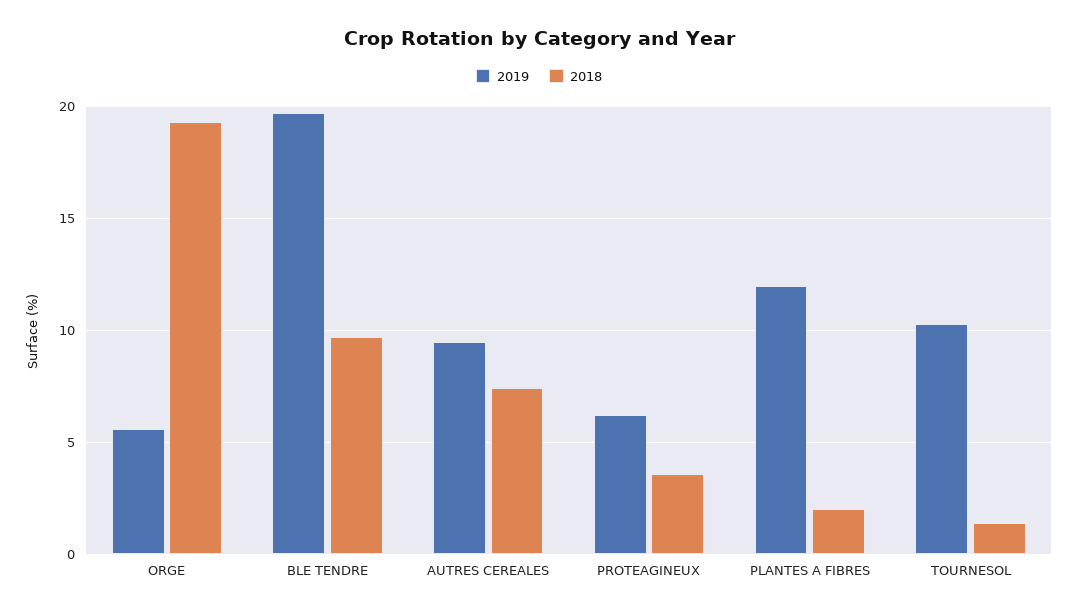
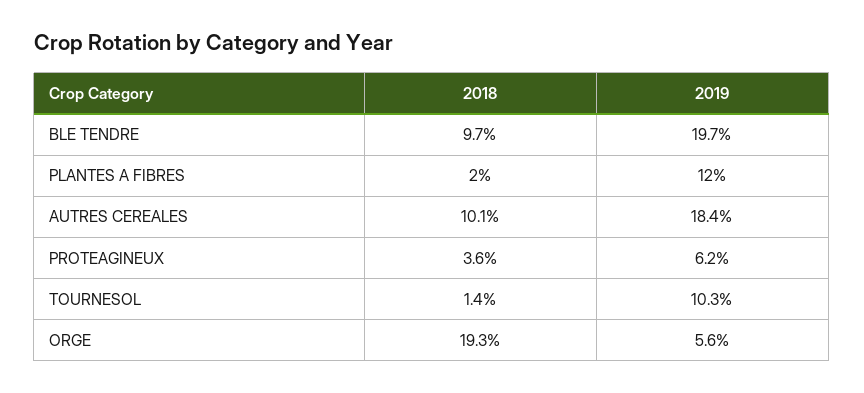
  {
    "2019": {
      "ORGE": 5.6,
      "BLE TENDRE": 19.7,
-     "AUTRES CEREALES": 9.5,
+     "AUTRES CEREALES": 18.4,
      "PROTEAGINEUX": 6.2,
      "PLANTES A FIBRES": 12,
      "TOURNESOL": 10.3
    },
    "2018": {
      "ORGE": 19.3,
      "BLE TENDRE": 9.7,
-     "AUTRES CEREALES": 7.5,
+     "AUTRES CEREALES": 10.1,
      "PROTEAGINEUX": 3.6,
      "PLANTES A FIBRES": 2,
      "TOURNESOL": 1.4
    }
  }

